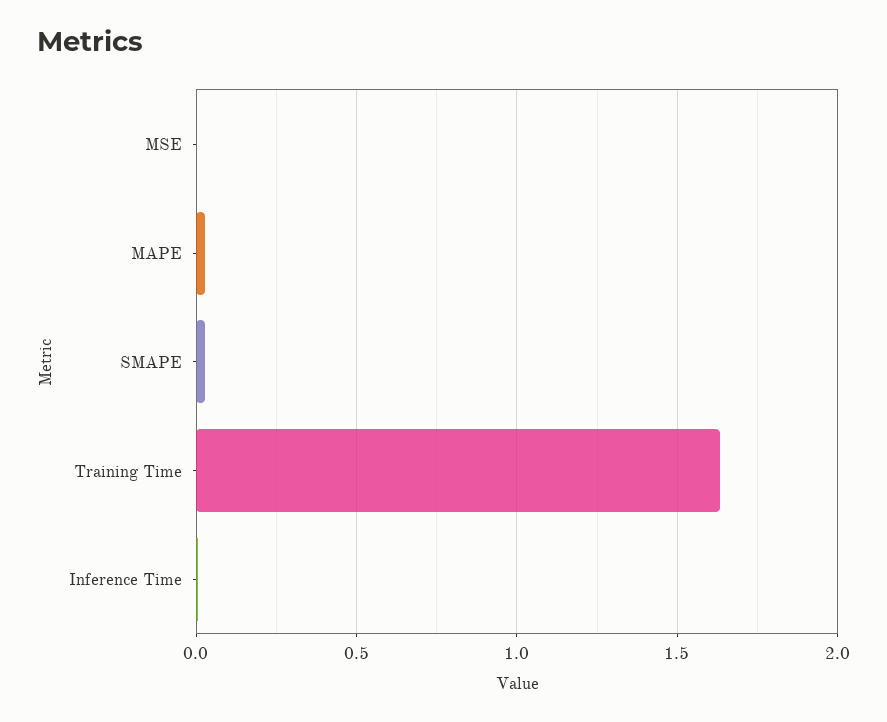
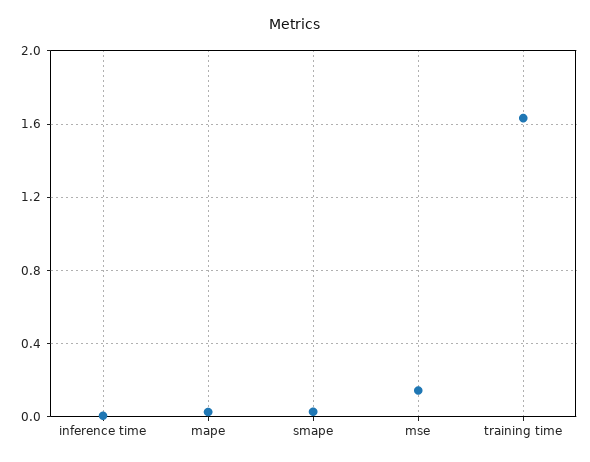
  {
-   "MSE": 0,
+   "MSE": 0.15,
    "MAPE": 0.05,
    "SMAPE": 0.05,
    "Training Time": 1.65,
    "Inference Time": 0
  }

